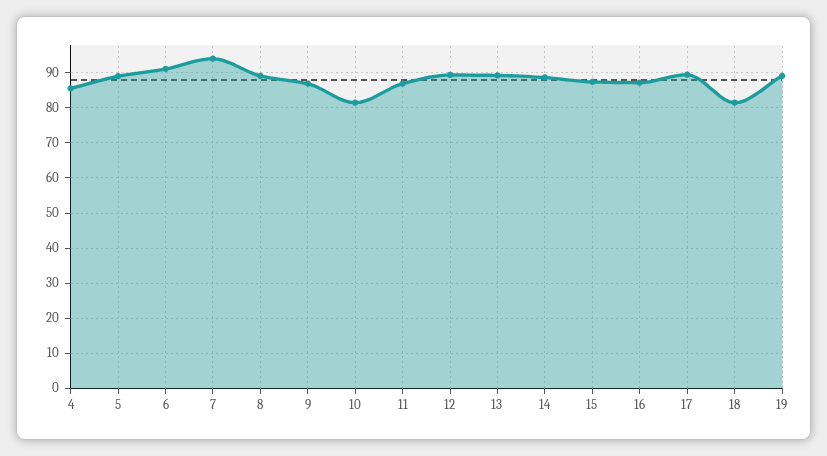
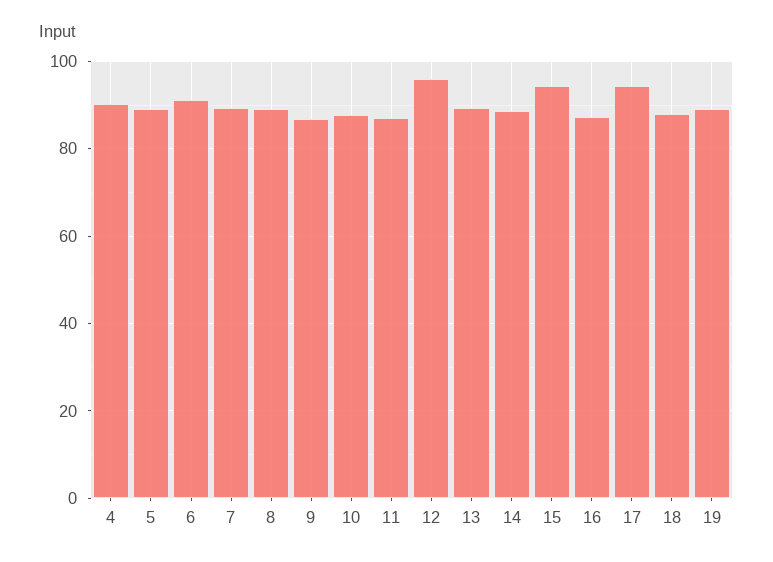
  {
-   "4": 86,
+   "4": 90,
    "5": 90,
    "6": 92,
-   "7": 94,
+   "7": 90,
    "8": 90,
    "9": 86,
-   "10": 82,
+   "10": 88,
    "11": 86,
-   "12": 90,
+   "12": 96,
    "13": 90,
    "14": 88,
-   "15": 88,
+   "15": 94,
    "16": 88,
-   "17": 90,
+   "17": 94,
-   "18": 82,
+   "18": 88,
    "19": 90
  }

